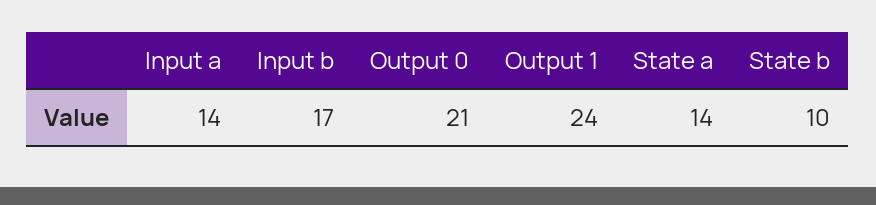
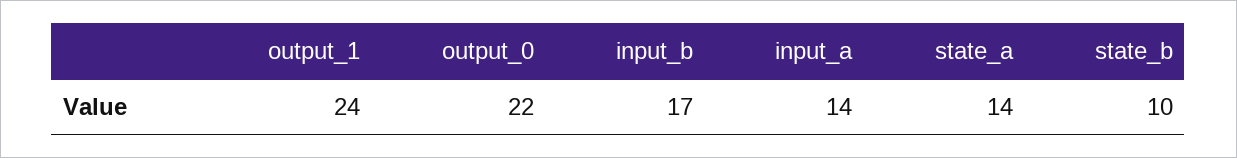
  {
    "Input a": 14,
    "Input b": 17,
-   "Output 0": 21,
+   "Output 0": 22,
    "Output 1": 24,
    "State a": 14,
    "State b": 10
  }

